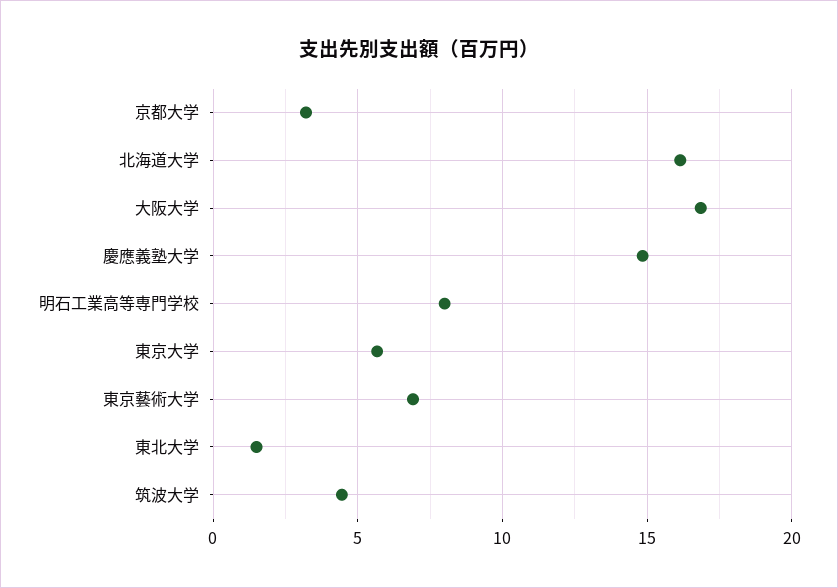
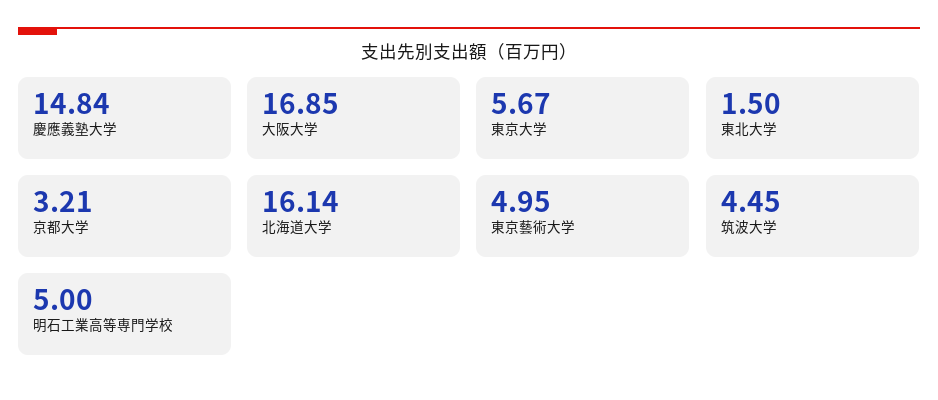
  {
    "京都大学": 3.21,
    "北海道大学": 16.14,
    "大阪大学": 16.85,
    "慶應義塾大学": 14.84,
-   "明石工業高等専門学校": 8,
+   "明石工業高等専門学校": 5,
    "東京大学": 5.67,
-   "東京藝術大学": 7,
+   "東京藝術大学": 4.95,
    "東北大学": 1.5,
    "筑波大学": 4.45
  }

